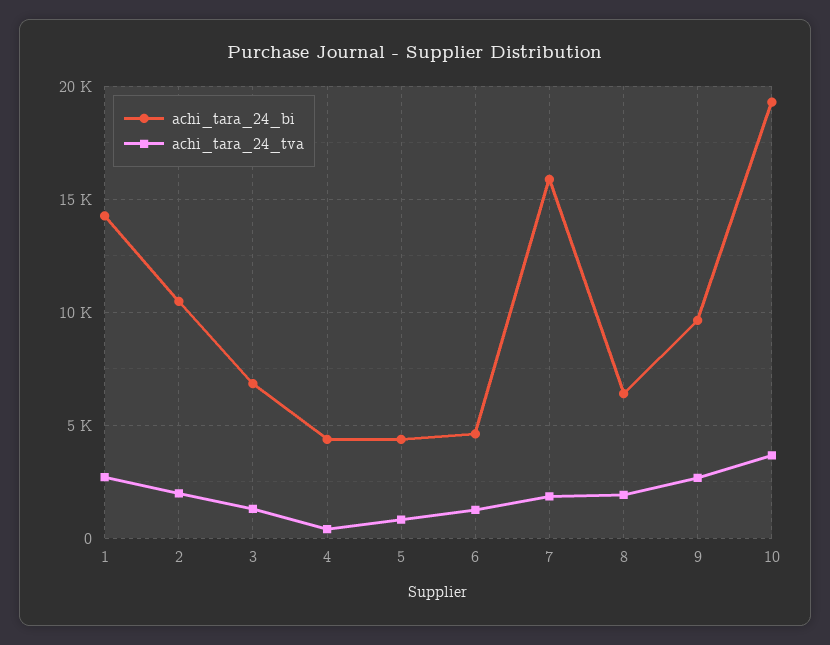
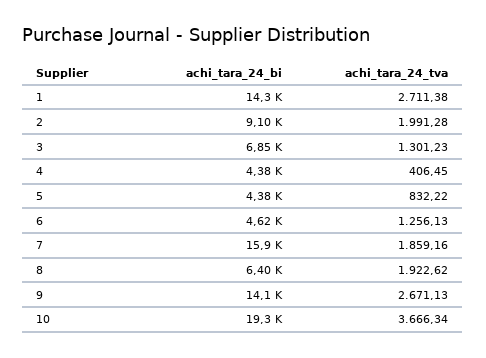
  {
    "achi_tara_24_bi": {
      "1": 14300,
-     "2": 10500,
+     "2": 9100,
      "3": 6850,
      "4": 4380,
      "5": 4380,
      "6": 4620,
      "7": 15900,
      "8": 6400,
-     "9": 9500,
+     "9": 14100,
      "10": 19300
    },
    "achi_tara_24_tva": {
      "1": 2711.38,
      "2": 1991.28,
      "3": 1301.23,
      "4": 406.45,
      "5": 832.22,
      "6": 1256.13,
      "7": 1859.16,
      "8": 1922.62,
      "9": 2671.13,
      "10": 3666.34
    }
  }

